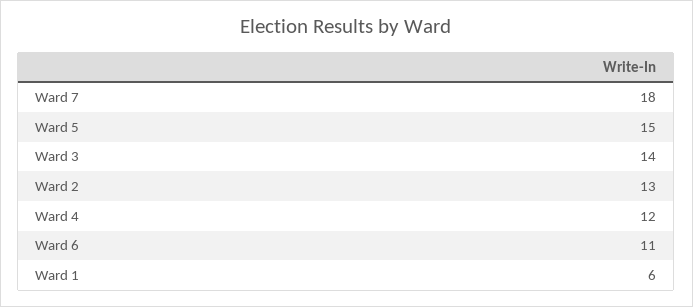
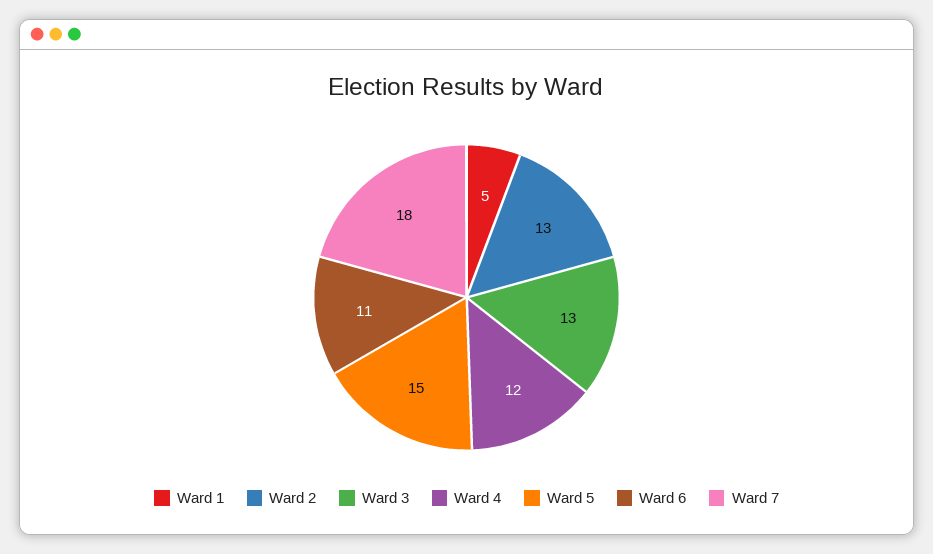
  {
    "Ward 7": 18,
    "Ward 5": 15,
-   "Ward 3": 14,
+   "Ward 3": 13,
    "Ward 2": 13,
    "Ward 4": 12,
    "Ward 6": 11,
-   "Ward 1": 6
+   "Ward 1": 5
  }

